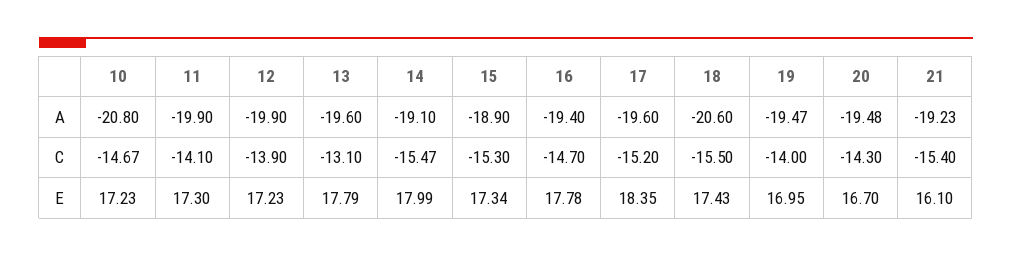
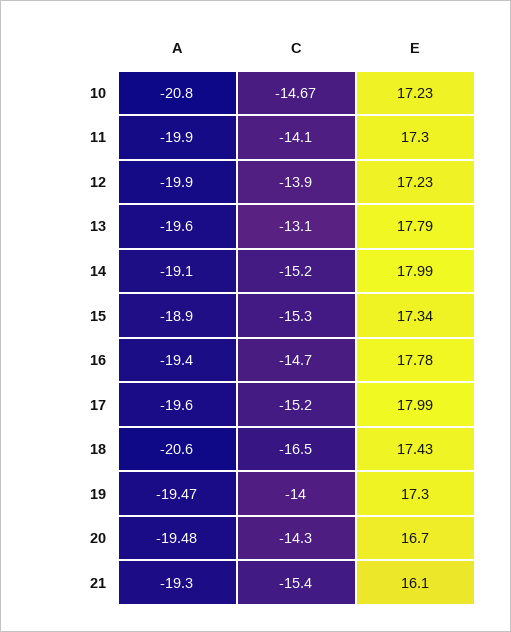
  {
    "10": {
      "A": -20.8,
      "C": -14.67,
      "E": 17.23
    },
    "11": {
      "A": -19.9,
      "C": -14.1,
      "E": 17.3
    },
    "12": {
      "A": -19.9,
      "C": -13.9,
      "E": 17.23
    },
    "13": {
      "A": -19.6,
      "C": -13.1,
      "E": 17.79
    },
    "14": {
      "A": -19.1,
-     "C": -15.47,
+     "C": -15.2,
      "E": 17.99
    },
    "15": {
      "A": -18.9,
      "C": -15.3,
      "E": 17.34
    },
    "16": {
      "A": -19.4,
      "C": -14.7,
      "E": 17.78
    },
    "17": {
      "A": -19.6,
      "C": -15.2,
-     "E": 18.35
+     "E": 17.99
    },
    "18": {
      "A": -20.6,
-     "C": -15.5,
+     "C": -16.5,
      "E": 17.43
    },
    "19": {
      "A": -19.47,
      "C": -14,
-     "E": 16.95
+     "E": 17.3
    },
    "20": {
      "A": -19.48,
      "C": -14.3,
      "E": 16.7
    },
    "21": {
-     "A": -19.23,
+     "A": -19.3,
      "C": -15.4,
      "E": 16.1
    }
  }

